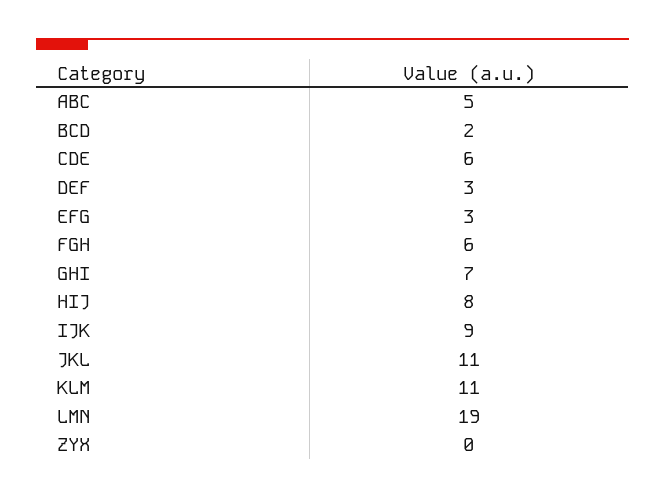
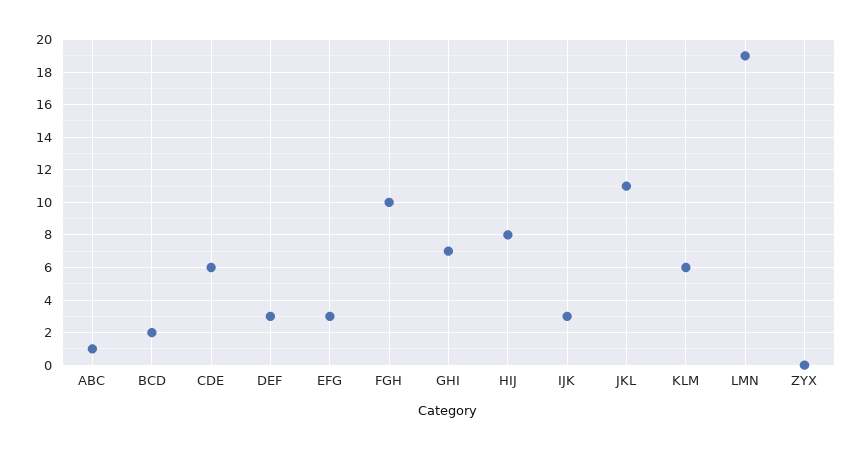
  {
-   "ABC": 5,
+   "ABC": 1,
    "BCD": 2,
    "CDE": 6,
    "DEF": 3,
    "EFG": 3,
-   "FGH": 6,
+   "FGH": 10,
    "GHI": 7,
    "HIJ": 8,
-   "IJK": 9,
+   "IJK": 3,
    "JKL": 11,
-   "KLM": 11,
+   "KLM": 6,
    "LMN": 19,
    "ZYX": 0
  }

